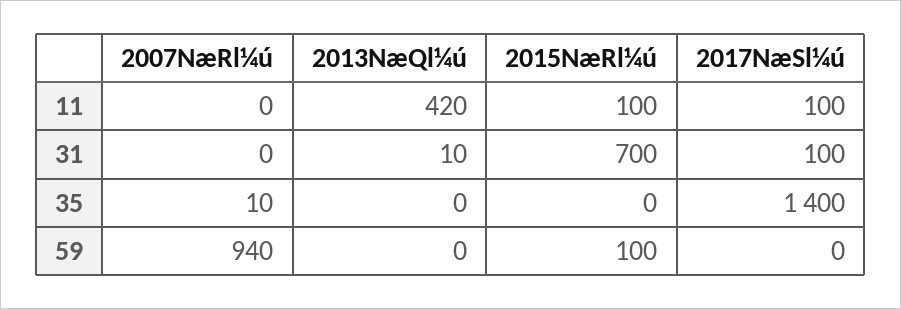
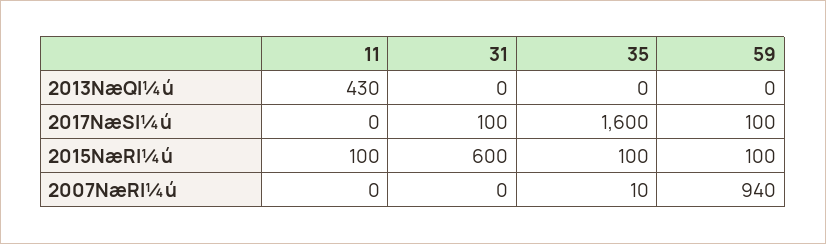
  {
    "2007NæRl¼ú": {
      "11": 0,
      "31": 0,
      "35": 10,
      "59": 940
    },
    "2013NæQl¼ú": {
-     "11": 420,
+     "11": 430,
-     "31": 10,
+     "31": 0,
      "35": 0,
      "59": 0
    },
    "2015NæRl¼ú": {
      "11": 100,
-     "31": 700,
+     "31": 600,
-     "35": 0,
+     "35": 100,
      "59": 100
    },
    "2017NæSl¼ú": {
-     "11": 100,
+     "11": 0,
      "31": 100,
-     "35": 1400,
+     "35": 1600,
-     "59": 0
+     "59": 100
    }
  }

